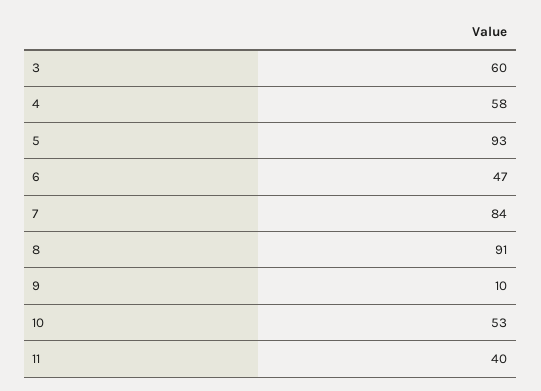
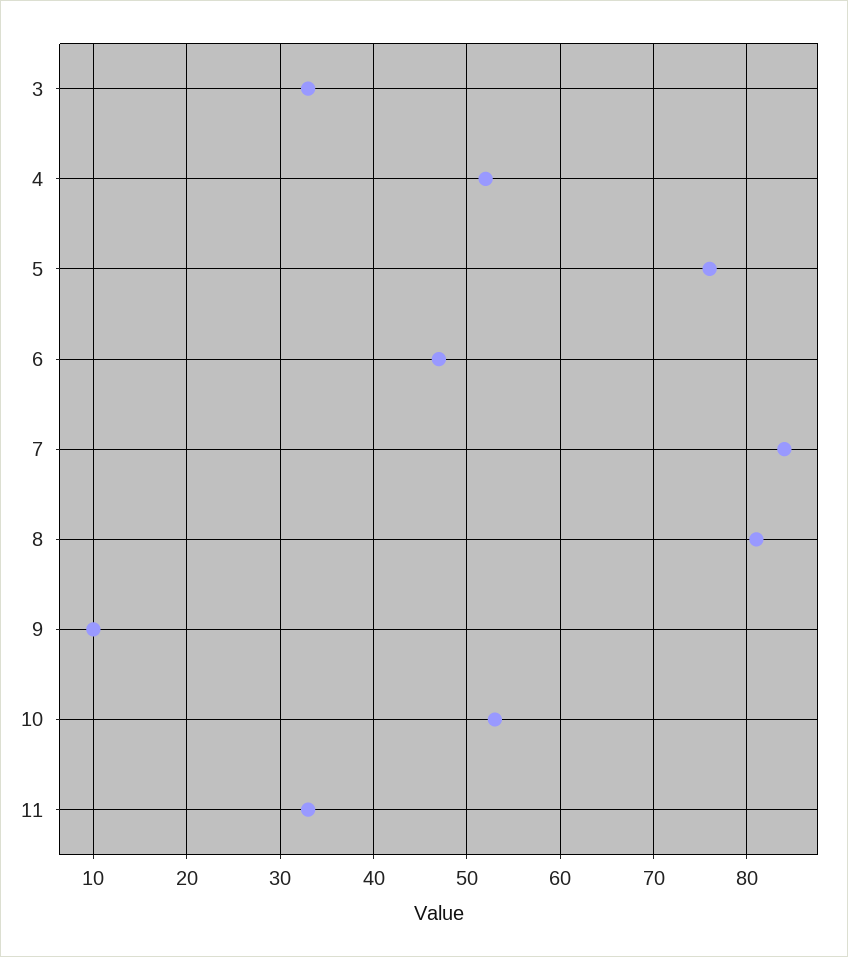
  {
-   "3": 60,
+   "3": 33,
-   "4": 58,
+   "4": 52,
-   "5": 93,
+   "5": 76,
    "6": 47,
    "7": 84,
-   "8": 91,
+   "8": 81,
    "9": 10,
    "10": 53,
-   "11": 40
+   "11": 33
  }

